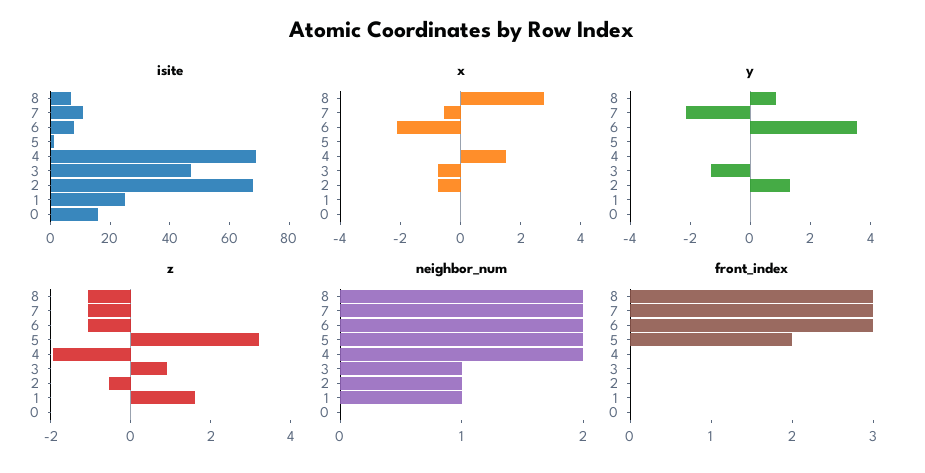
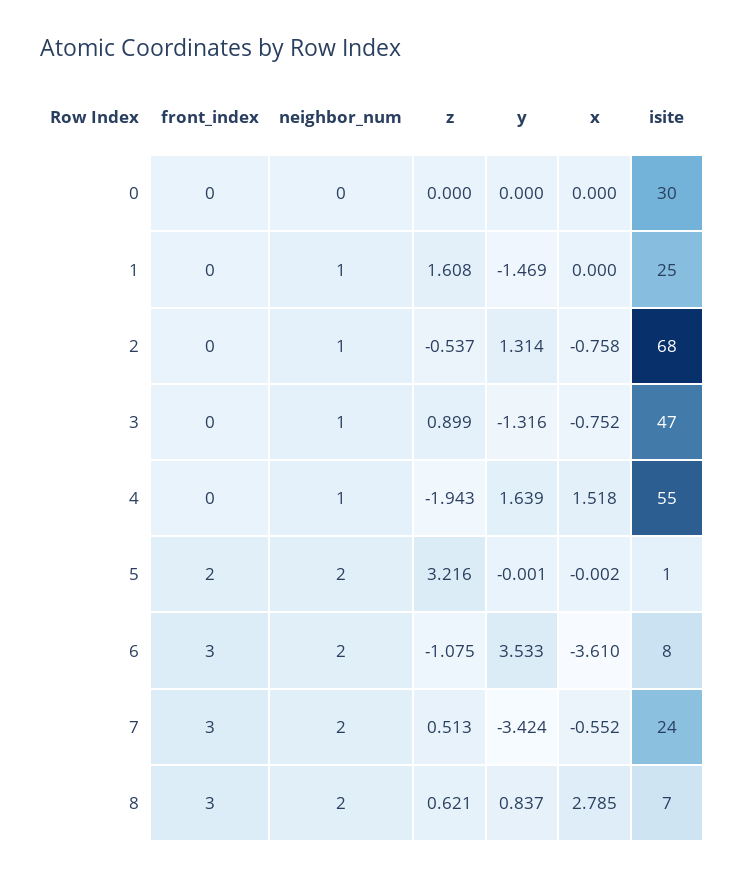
  {
    "isite": {
      "8": 7,
-     "7": 10,
+     "7": 24,
      "6": 8,
      "5": 1,
-     "4": 70,
+     "4": 55,
      "3": 47,
      "2": 68,
      "1": 25,
-     "0": 15
+     "0": 30
    },
    "x": {
      "8": 2.785,
      "7": -0.552,
-     "6": -2,
+     "6": -3.61,
      "5": -0.002,
      "4": 1.518,
      "3": -0.752,
      "2": -0.758,
      "1": 0,
      "0": 0
    },
    "y": {
      "8": 0.837,
-     "7": -2,
+     "7": -3.424,
      "6": 3.533,
      "5": -0.001,
-     "4": 0,
+     "4": 1.639,
      "3": -1.316,
      "2": 1.314,
-     "1": 0,
+     "1": -1.469,
      "0": 0
    },
    "z": {
-     "8": -1,
+     "8": 0.621,
-     "7": -1,
+     "7": 0.513,
      "6": -1.075,
      "5": 3.216,
      "4": -1.943,
      "3": 0.899,
      "2": -0.537,
      "1": 1.608,
      "0": 0
    },
    "neighbor_num": {
      "8": 2,
      "7": 2,
      "6": 2,
      "5": 2,
-     "4": 2,
+     "4": 1,
      "3": 1,
      "2": 1,
      "1": 1,
      "0": 0
    },
    "front_index": {
      "8": 3,
      "7": 3,
      "6": 3,
      "5": 2,
      "4": 0,
      "3": 0,
      "2": 0,
      "1": 0,
      "0": 0
    }
  }

